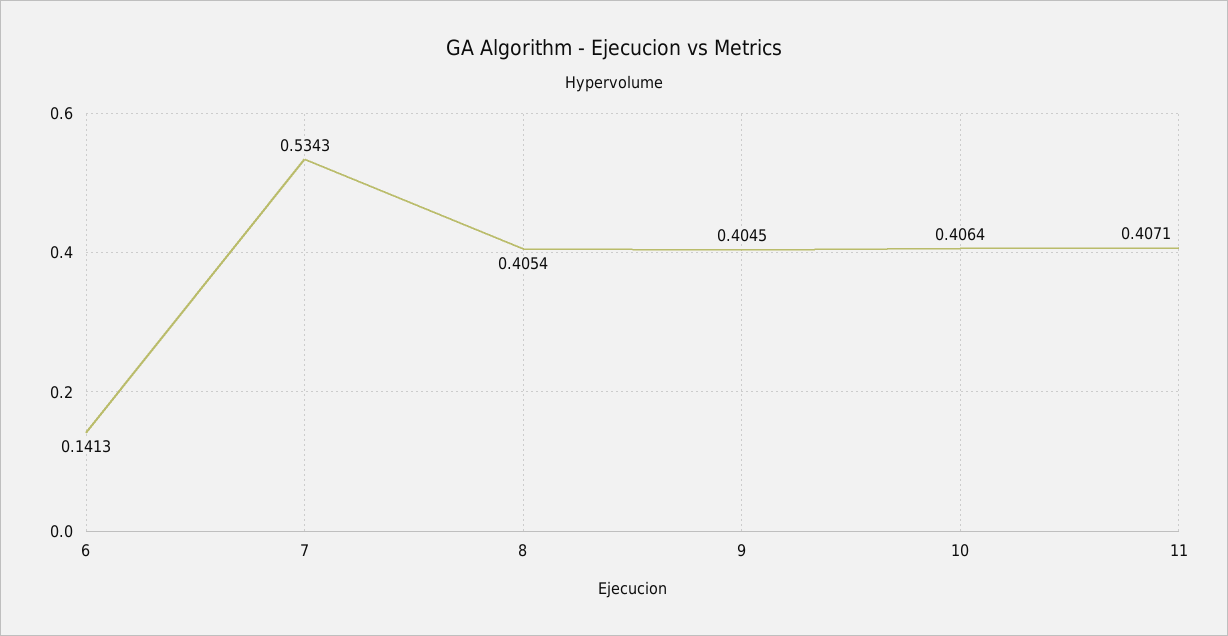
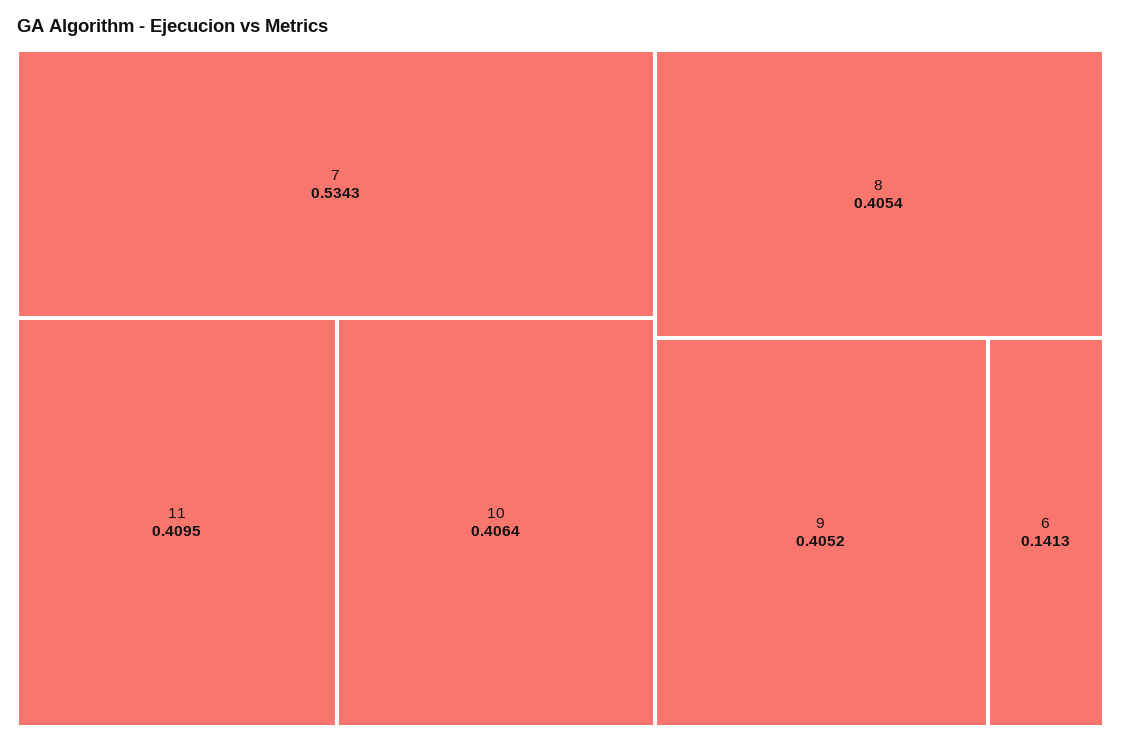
  {
    "6": 0.1413,
    "7": 0.5343,
    "8": 0.4054,
-   "9": 0.4045,
+   "9": 0.4052,
    "10": 0.4064,
-   "11": 0.4071
+   "11": 0.4095
  }

